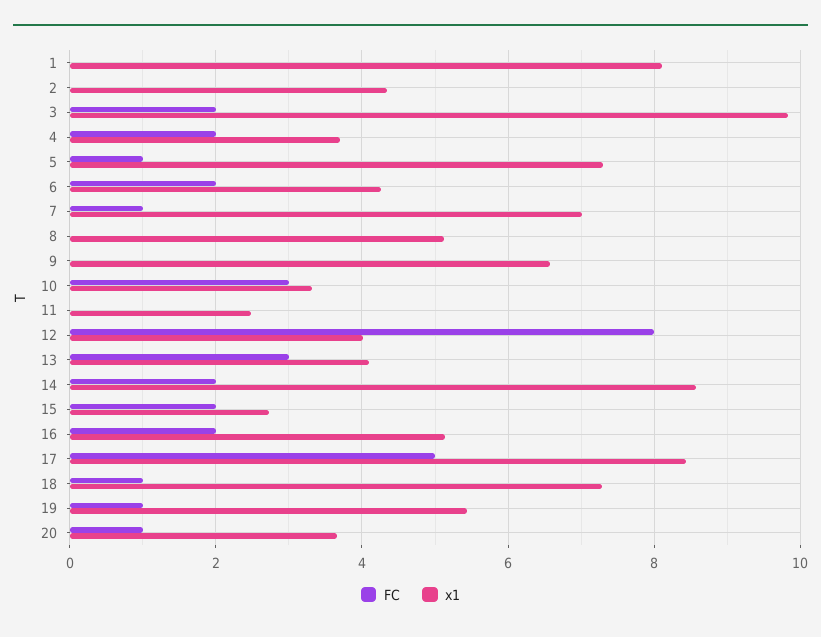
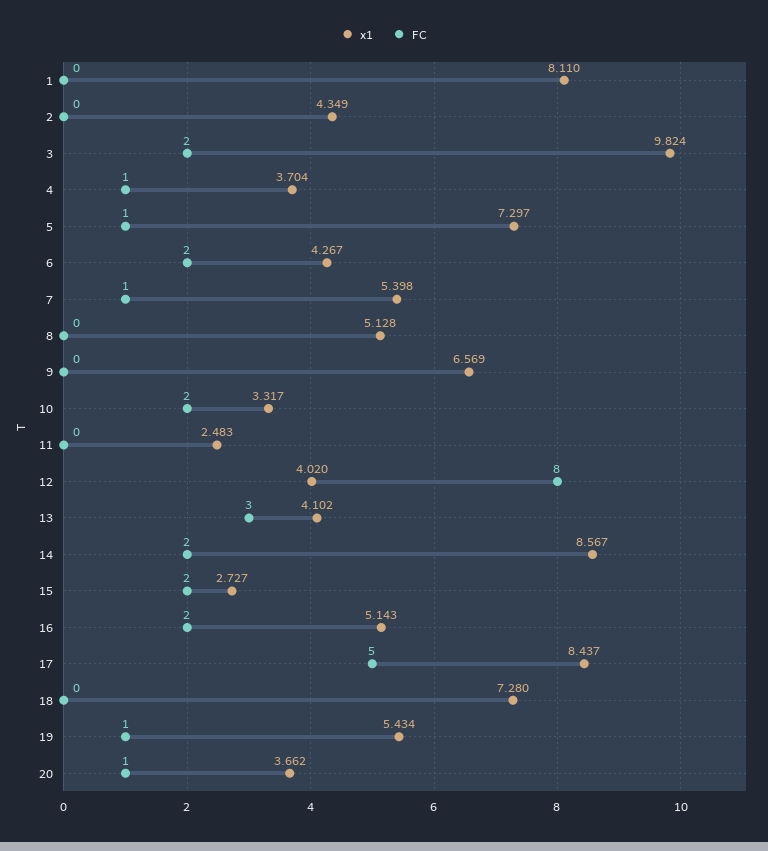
  {
    "FC": {
      "1": 0,
      "2": 0,
      "3": 2,
-     "4": 2,
+     "4": 1,
      "5": 1,
      "6": 2,
      "7": 1,
      "8": 0,
      "9": 0,
-     "10": 3,
+     "10": 2,
      "11": 0,
      "12": 8,
      "13": 3,
      "14": 2,
      "15": 2,
      "16": 2,
      "17": 5,
-     "18": 1,
+     "18": 0,
      "19": 1,
      "20": 1
    },
    "x1": {
      "1": 8.11,
      "2": 4.349,
      "3": 9.824,
      "4": 3.704,
      "5": 7.297,
      "6": 4.267,
-     "7": 7,
+     "7": 5.398,
      "8": 5.128,
      "9": 6.569,
      "10": 3.317,
      "11": 2.483,
      "12": 4.02,
      "13": 4.102,
      "14": 8.567,
      "15": 2.727,
      "16": 5.143,
      "17": 8.437,
      "18": 7.28,
      "19": 5.434,
      "20": 3.662
    }
  }

